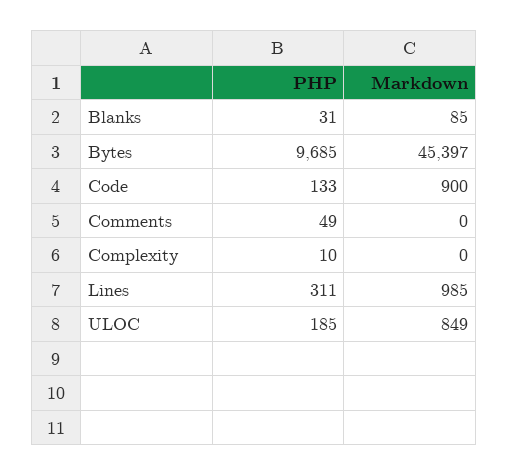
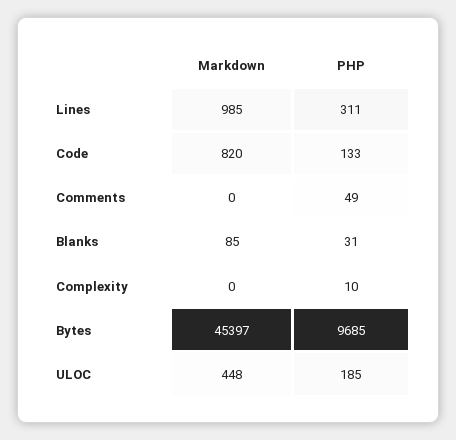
  {
    "PHP": {
      "Blanks": 31,
      "Bytes": 9685,
      "Code": 133,
      "Comments": 49,
      "Complexity": 10,
      "Lines": 311,
      "ULOC": 185
    },
    "Markdown": {
      "Blanks": 85,
      "Bytes": 45397,
-     "Code": 900,
+     "Code": 820,
      "Comments": 0,
      "Complexity": 0,
      "Lines": 985,
-     "ULOC": 849
+     "ULOC": 448
    }
  }

